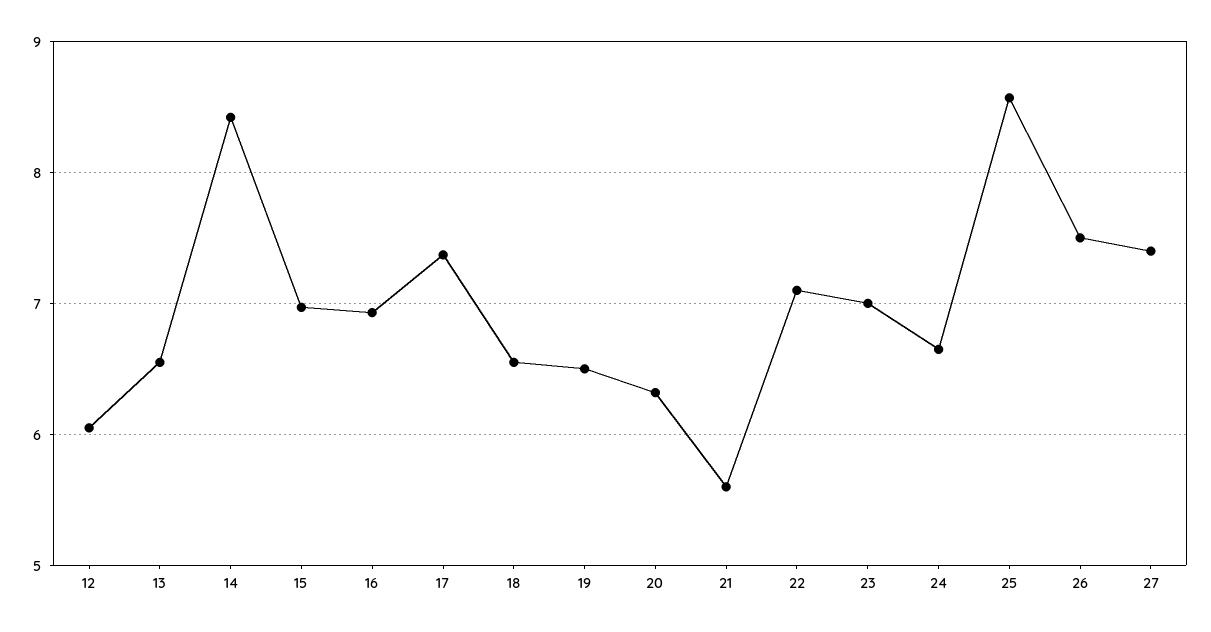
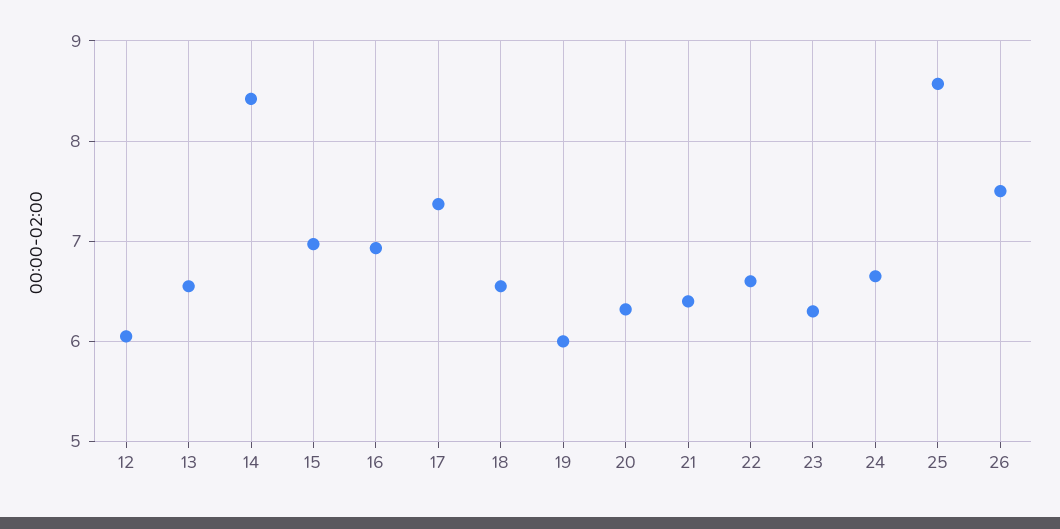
  {
    "12": 6.1,
    "13": 6.6,
    "14": 8.4,
    "15": 7,
    "16": 6.9,
    "17": 7.4,
    "18": 6.6,
-   "19": 6.5,
+   "19": 6,
    "20": 6.3,
-   "21": 5.6,
+   "21": 6.4,
-   "22": 7.1,
+   "22": 6.6,
-   "23": 7,
+   "23": 6.3,
    "24": 6.7,
    "25": 8.6,
-   "26": 7.5,
+   "26": 7.5
-   "27": 7.4
  }

